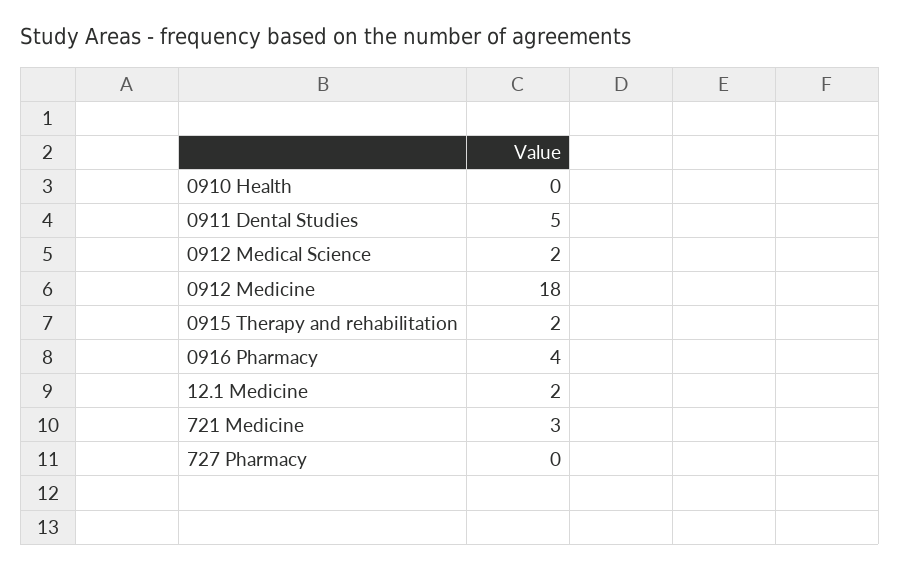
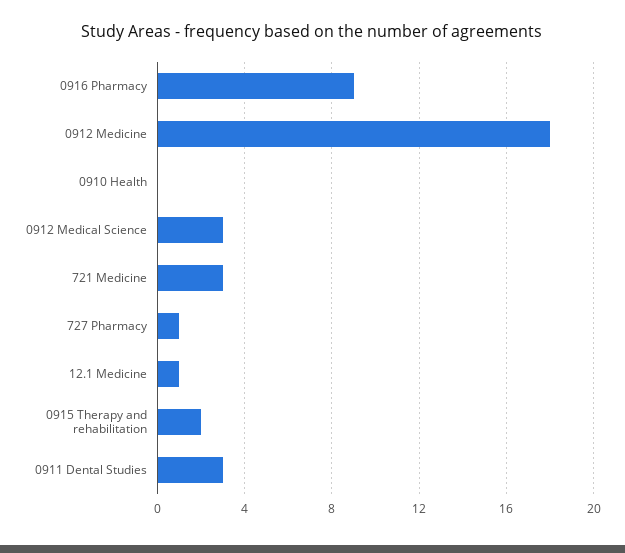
  {
    "0910 Health": 0,
-   "0911 Dental Studies": 5,
+   "0911 Dental Studies": 3,
-   "0912 Medical Science": 2,
+   "0912 Medical Science": 3,
    "0912 Medicine": 18,
    "0915 Therapy and rehabilitation": 2,
-   "0916 Pharmacy": 4,
+   "0916 Pharmacy": 9,
-   "12.1 Medicine": 2,
+   "12.1 Medicine": 1,
    "721 Medicine": 3,
-   "727 Pharmacy": 0
+   "727 Pharmacy": 1
  }

